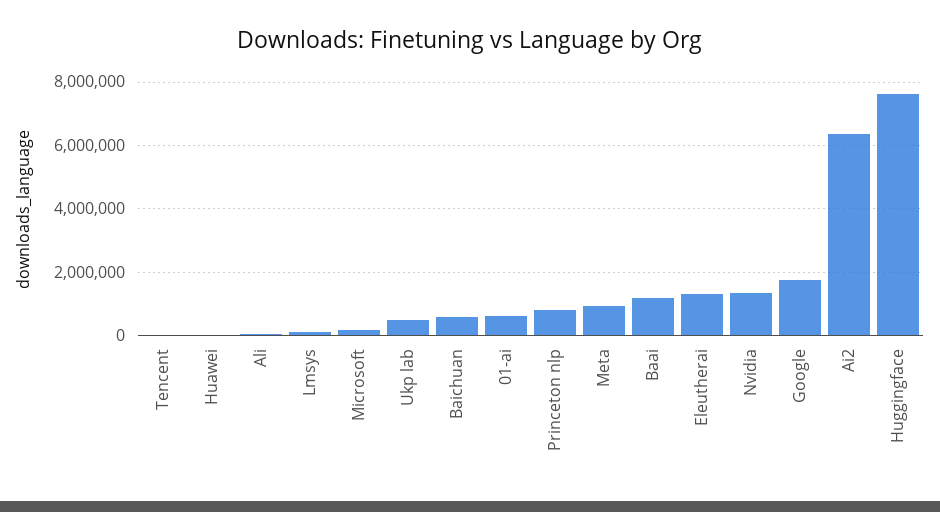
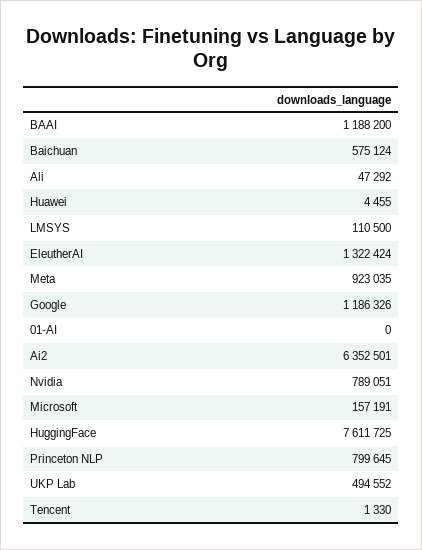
  {
    "Tencent": 1330,
    "Huawei": 4455,
    "Ali": 47292,
    "Lmsys": 110500,
    "Microsoft": 157191,
    "Ukp lab": 494552,
    "Baichuan": 575124,
-   "01-ai": 600000,
+   "01-ai": 0,
    "Princeton nlp": 799645,
    "Meta": 923035,
    "Baai": 1188200,
    "Eleutherai": 1322424,
-   "Nvidia": 1400000,
+   "Nvidia": 789051,
-   "Google": 1800000,
+   "Google": 1186326,
    "Ai2": 6352501,
    "Huggingface": 7611725
  }

